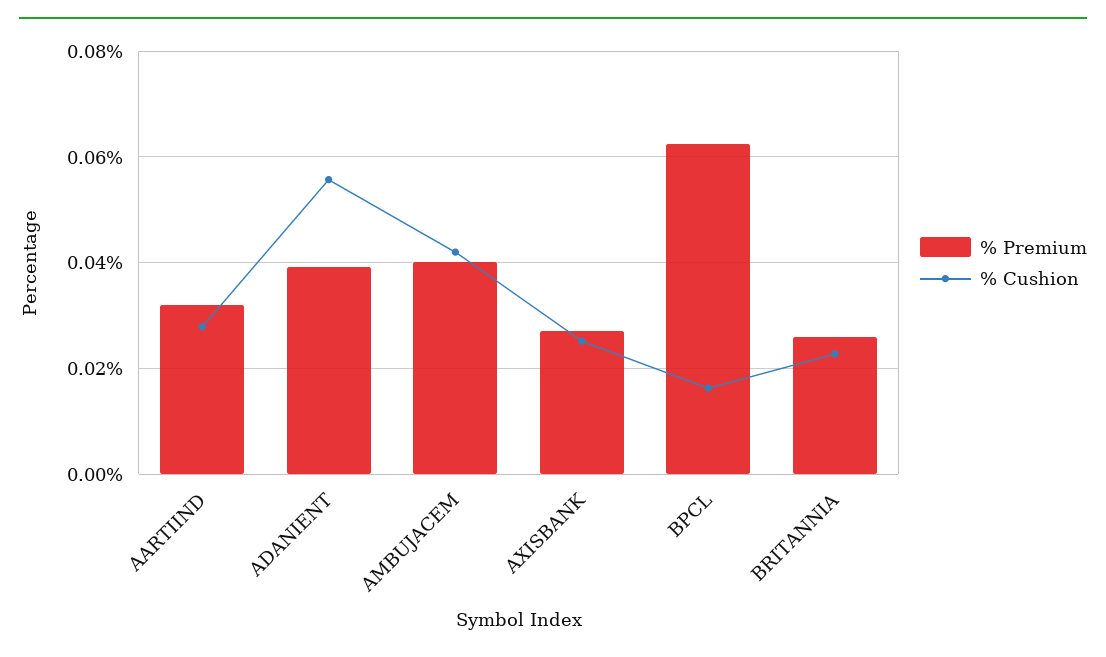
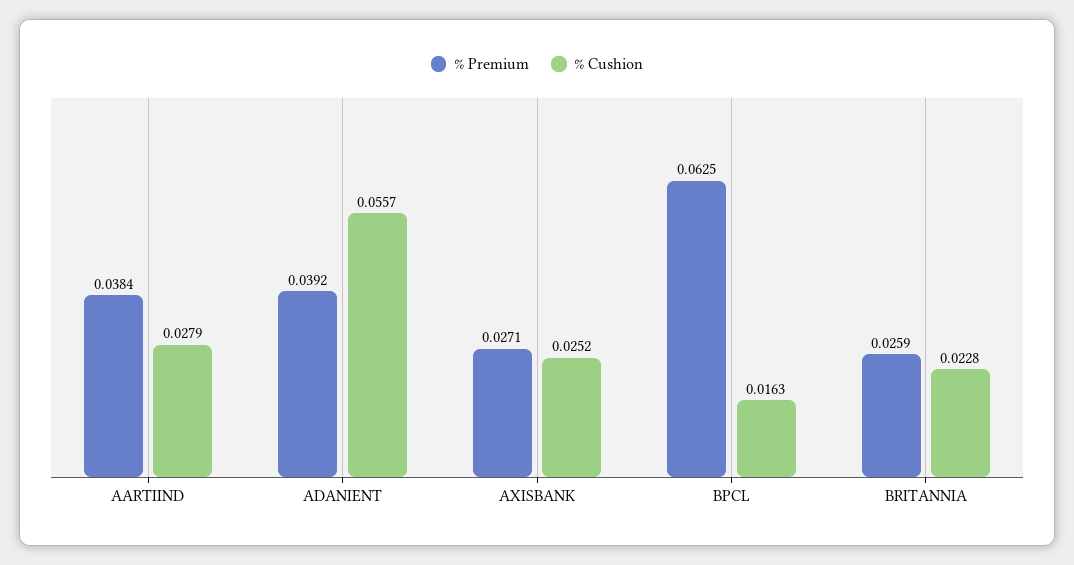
  {
    "% Premium": {
-     "AARTIIND": 0.032,
+     "AARTIIND": 0.0384,
      "ADANIENT": 0.0392,
-     "AMBUJACEM": 0.04,
      "AXISBANK": 0.0271,
      "BPCL": 0.0625,
      "BRITANNIA": 0.0259
    },
    "% Cushion": {
      "AARTIIND": 0.0279,
      "ADANIENT": 0.0557,
-     "AMBUJACEM": 0.042,
      "AXISBANK": 0.0252,
      "BPCL": 0.0163,
      "BRITANNIA": 0.0228
    }
  }

